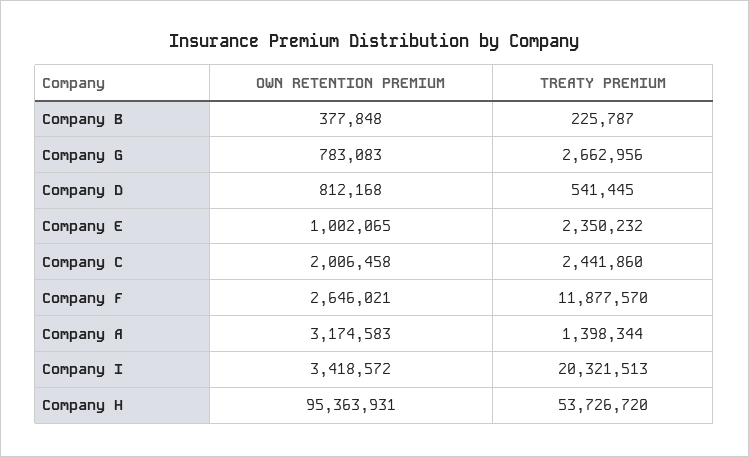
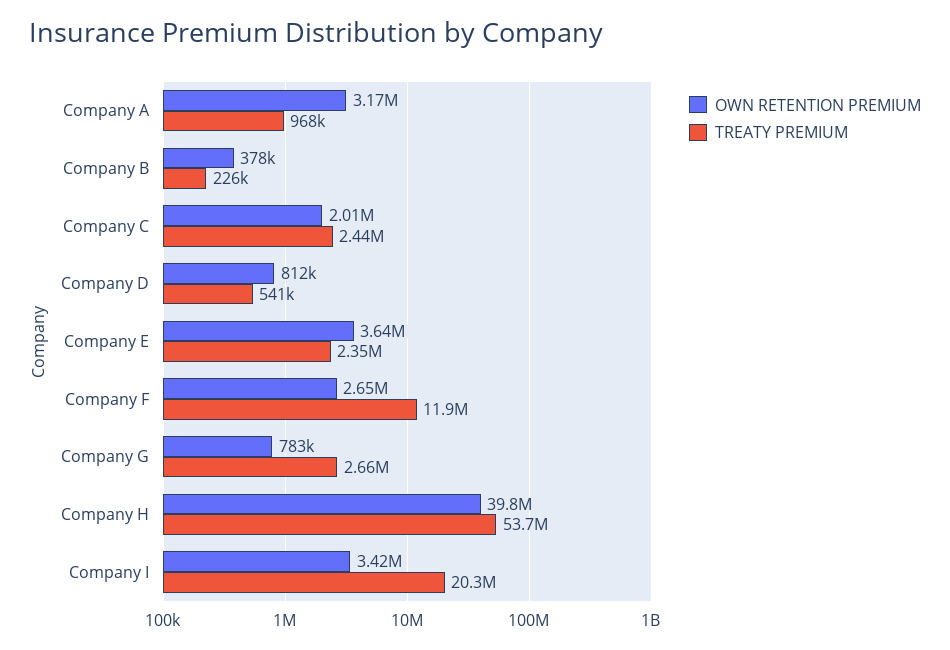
  {
    "OWN RETENTION PREMIUM": {
      "Company B": 377848,
      "Company G": 783083,
      "Company D": 812168,
-     "Company E": 1002065,
+     "Company E": 3640000,
      "Company C": 2006458,
      "Company F": 2646021,
      "Company A": 3174583,
      "Company I": 3418572,
-     "Company H": 95363931
+     "Company H": 39800000
    },
    "TREATY PREMIUM": {
      "Company B": 225787,
      "Company G": 2662956,
      "Company D": 541445,
      "Company E": 2350232,
      "Company C": 2441860,
      "Company F": 11877570,
-     "Company A": 1398344,
+     "Company A": 968000,
      "Company I": 20321513,
      "Company H": 53726720
    }
  }

